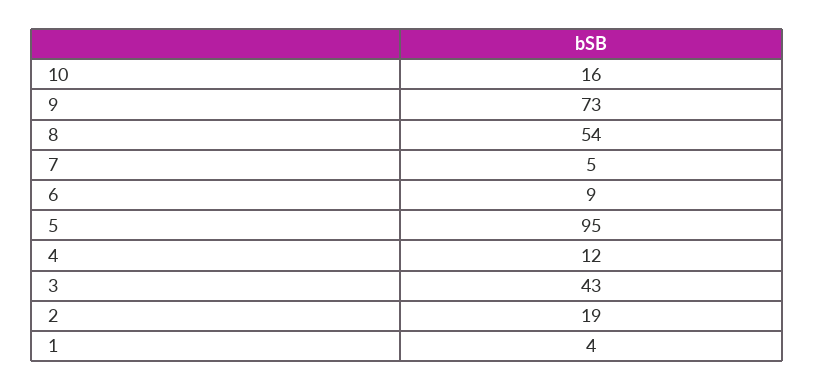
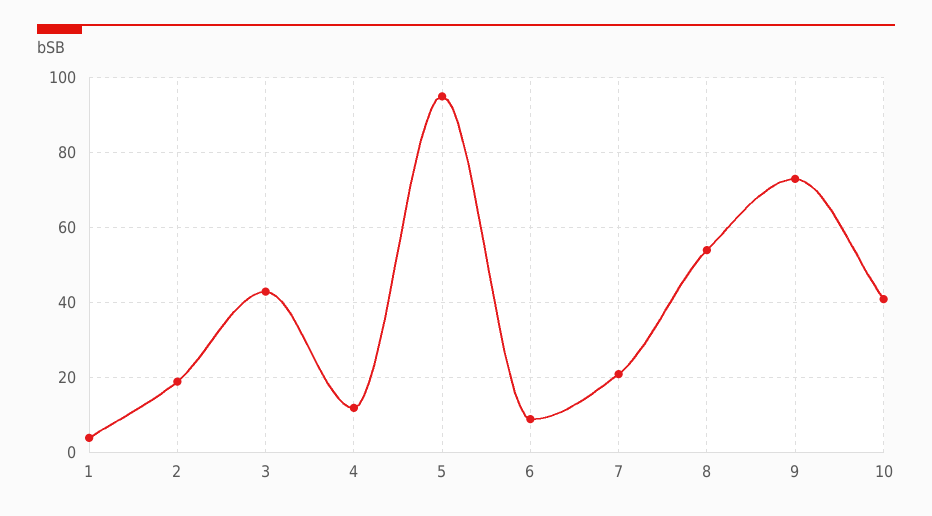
  {
-   "10": 16,
+   "10": 40,
    "9": 73,
    "8": 54,
-   "7": 5,
+   "7": 20,
    "6": 9,
    "5": 95,
    "4": 12,
    "3": 43,
    "2": 19,
    "1": 4
  }

